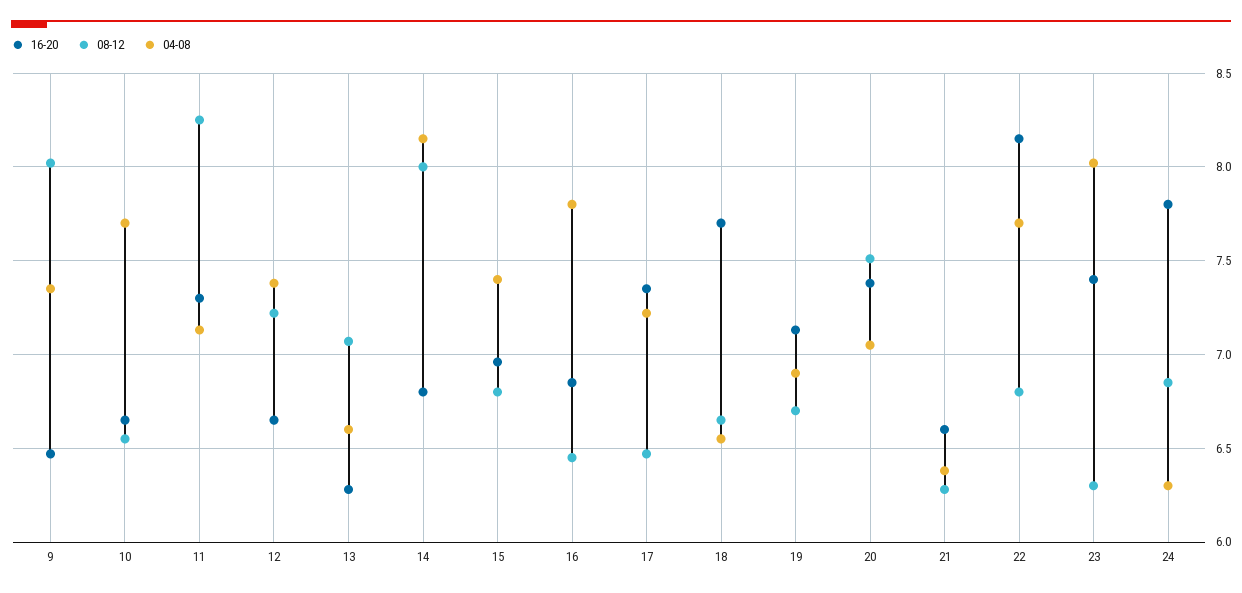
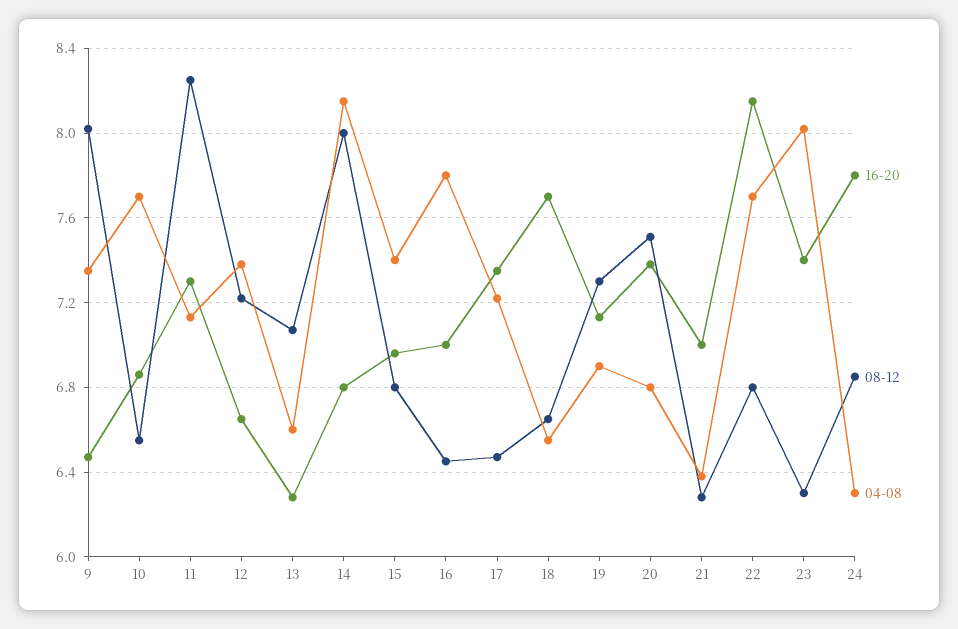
  {
    "16-20": {
      "9": 6.45,
-     "10": 6.65,
+     "10": 6.85,
      "11": 7.3,
      "12": 6.65,
      "13": 6.3,
      "14": 6.8,
      "15": 6.95,
-     "16": 6.85,
+     "16": 7,
      "17": 7.35,
      "18": 7.7,
      "19": 7.15,
      "20": 7.4,
-     "21": 6.6,
+     "21": 7,
      "22": 8.15,
      "23": 7.4,
      "24": 7.8
    },
    "08-12": {
      "9": 8,
      "10": 6.55,
      "11": 8.25,
      "12": 7.2,
      "13": 7.05,
      "14": 8,
      "15": 6.8,
      "16": 6.45,
      "17": 6.45,
      "18": 6.65,
-     "19": 6.7,
+     "19": 7.3,
      "20": 7.5,
      "21": 6.3,
      "22": 6.8,
      "23": 6.3,
      "24": 6.85
    },
    "04-08": {
      "9": 7.35,
      "10": 7.7,
      "11": 7.15,
      "12": 7.4,
      "13": 6.6,
      "14": 8.15,
      "15": 7.4,
      "16": 7.8,
      "17": 7.2,
      "18": 6.55,
      "19": 6.9,
-     "20": 7.05,
+     "20": 6.8,
      "21": 6.4,
      "22": 7.7,
      "23": 8,
      "24": 6.3
    }
  }

